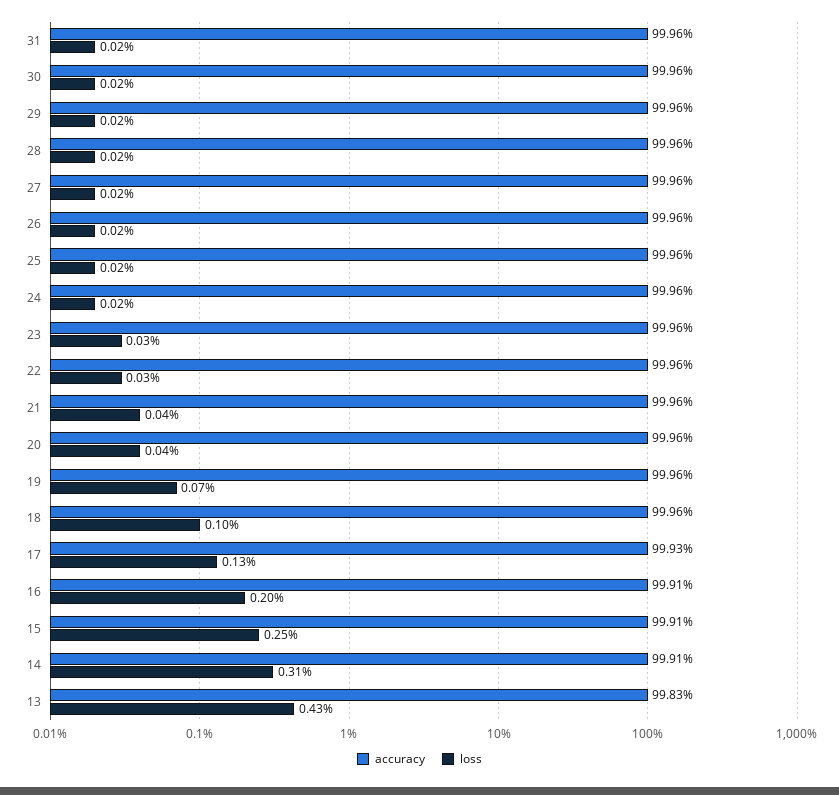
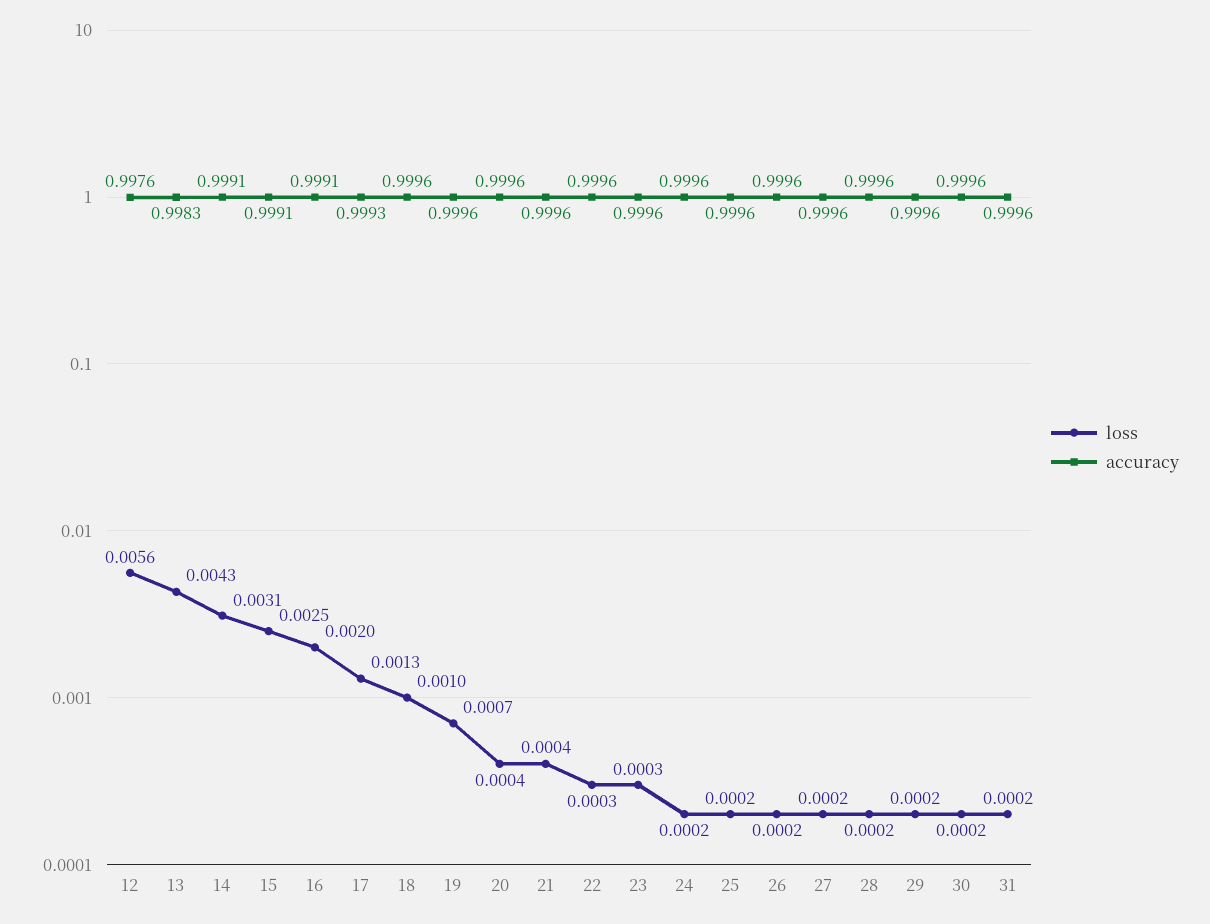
  {
    "accuracy": {
      "31": 0.9996,
      "30": 0.9996,
      "29": 0.9996,
      "28": 0.9996,
      "27": 0.9996,
      "26": 0.9996,
      "25": 0.9996,
      "24": 0.9996,
      "23": 0.9996,
      "22": 0.9996,
      "21": 0.9996,
      "20": 0.9996,
      "19": 0.9996,
      "18": 0.9996,
      "17": 0.9993,
      "16": 0.9991,
      "15": 0.9991,
      "14": 0.9991,
-     "13": 0.9983
+     "13": 0.9983,
+     "12": 0.9976
    },
    "loss": {
      "31": 0.0002,
      "30": 0.0002,
      "29": 0.0002,
      "28": 0.0002,
      "27": 0.0002,
      "26": 0.0002,
      "25": 0.0002,
      "24": 0.0002,
      "23": 0.0003,
      "22": 0.0003,
      "21": 0.0004,
      "20": 0.0004,
      "19": 0.0007,
      "18": 0.001,
      "17": 0.0013,
      "16": 0.002,
      "15": 0.0025,
      "14": 0.0031,
-     "13": 0.0043
+     "13": 0.0043,
+     "12": 0.0056
    }
  }

